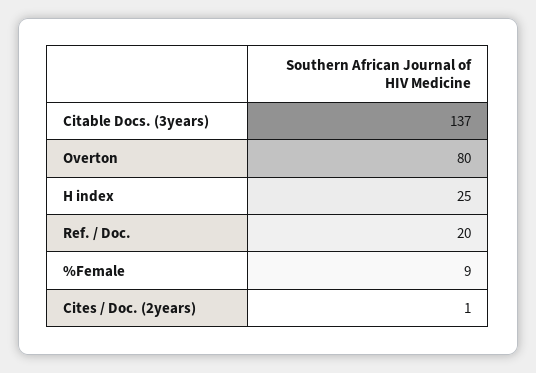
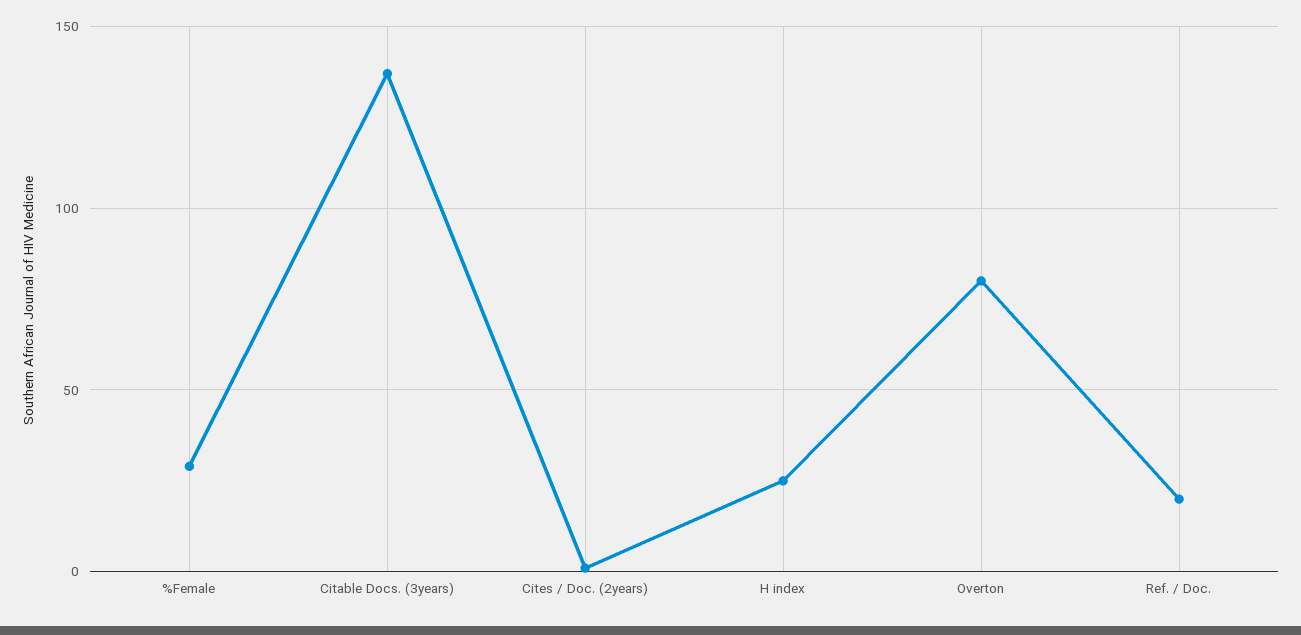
  {
    "Citable Docs. (3years)": 137,
    "Overton": 80,
    "H index": 25,
    "Ref. / Doc.": 20,
-   "%Female": 9,
+   "%Female": 30,
    "Cites / Doc. (2years)": 1
  }

